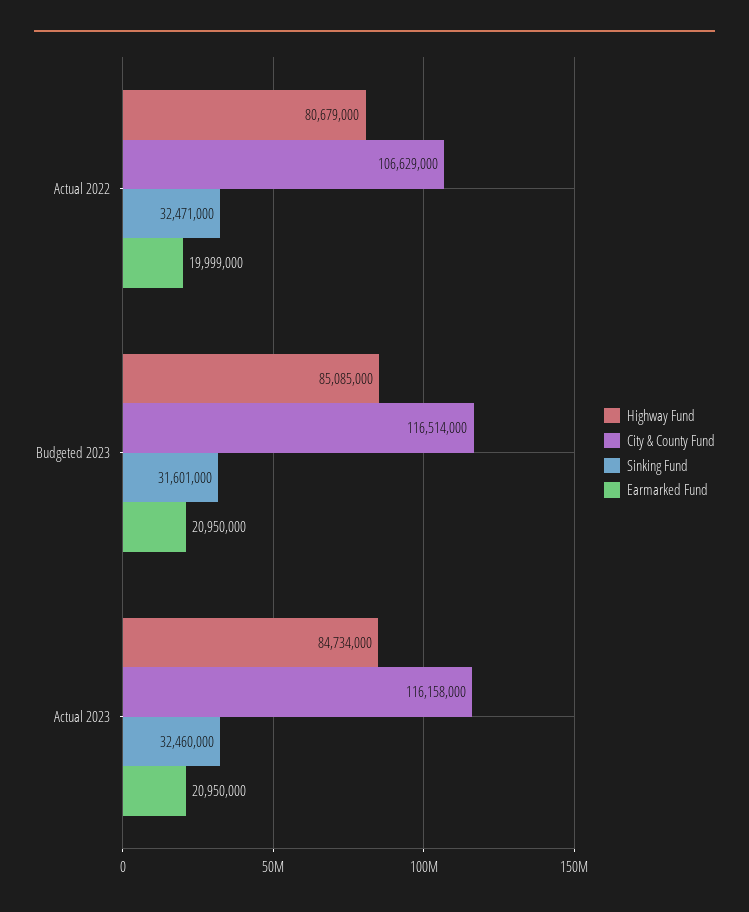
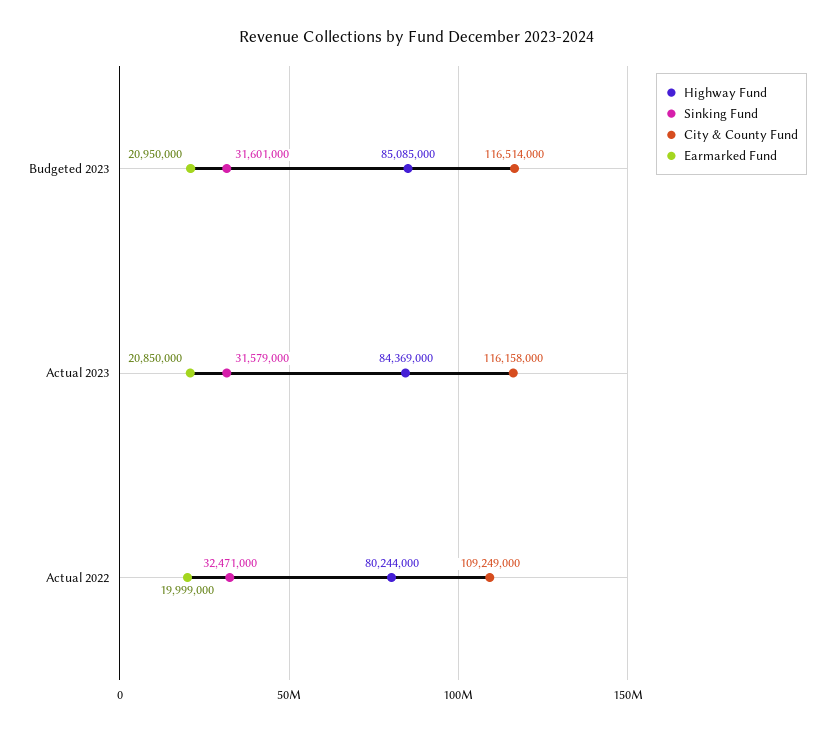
  {
    "Highway Fund": {
-     "Actual 2022": 80679000,
+     "Actual 2022": 80244000,
      "Budgeted 2023": 85085000,
-     "Actual 2023": 84734000
+     "Actual 2023": 84369000
    },
    "City & County Fund": {
-     "Actual 2022": 106629000,
+     "Actual 2022": 109249000,
      "Budgeted 2023": 116514000,
      "Actual 2023": 116158000
    },
    "Sinking Fund": {
      "Actual 2022": 32471000,
      "Budgeted 2023": 31601000,
-     "Actual 2023": 32460000
+     "Actual 2023": 31579000
    },
    "Earmarked Fund": {
      "Actual 2022": 19999000,
      "Budgeted 2023": 20950000,
-     "Actual 2023": 20950000
+     "Actual 2023": 20850000
    }
  }

